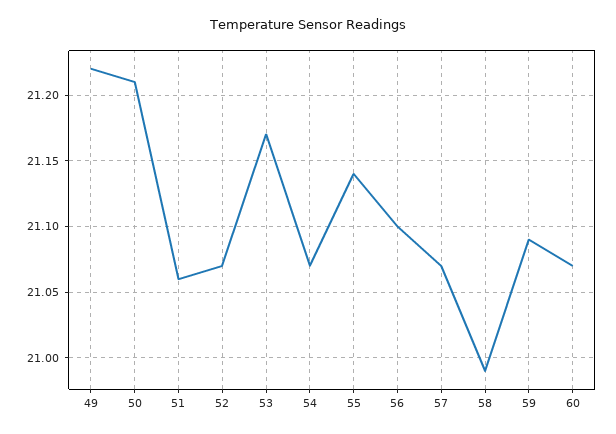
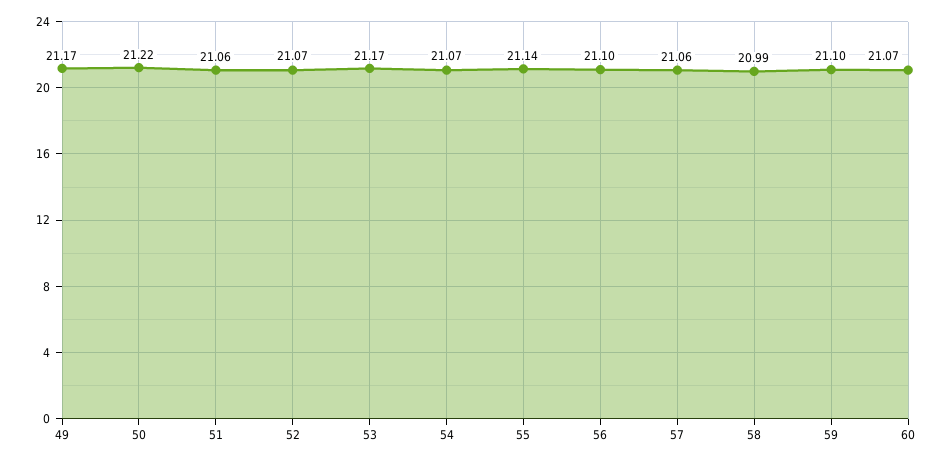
  {
-   "49": 21.22,
+   "49": 21.17,
-   "50": 21.21,
+   "50": 21.22,
    "51": 21.06,
    "52": 21.07,
    "53": 21.17,
    "54": 21.07,
    "55": 21.14,
    "56": 21.1,
-   "57": 21.07,
+   "57": 21.06,
    "58": 20.99,
-   "59": 21.09,
+   "59": 21.1,
    "60": 21.07
  }

